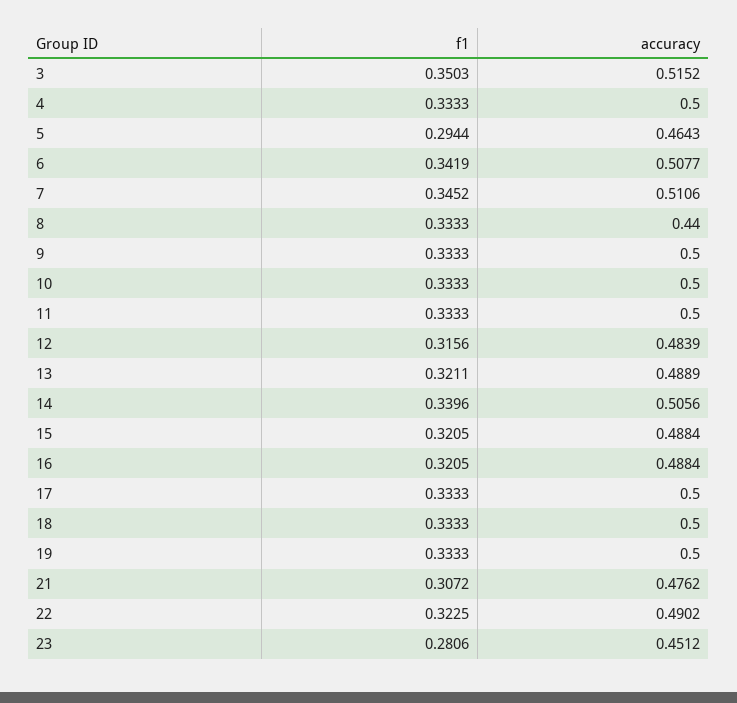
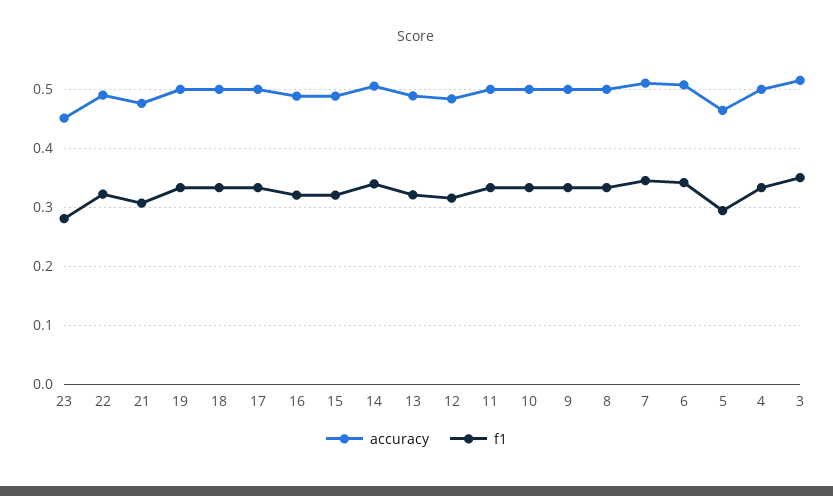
  {
    "f1": {
      "3": 0.3503,
      "4": 0.3333,
      "5": 0.2944,
      "6": 0.3419,
      "7": 0.3452,
      "8": 0.3333,
      "9": 0.3333,
      "10": 0.3333,
      "11": 0.3333,
      "12": 0.3156,
      "13": 0.3211,
      "14": 0.3396,
      "15": 0.3205,
      "16": 0.3205,
      "17": 0.3333,
      "18": 0.3333,
      "19": 0.3333,
      "21": 0.3072,
      "22": 0.3225,
      "23": 0.2806
    },
    "accuracy": {
      "3": 0.5152,
      "4": 0.5,
      "5": 0.4643,
      "6": 0.5077,
      "7": 0.5106,
-     "8": 0.44,
+     "8": 0.5,
      "9": 0.5,
      "10": 0.5,
      "11": 0.5,
      "12": 0.4839,
      "13": 0.4889,
      "14": 0.5056,
      "15": 0.4884,
      "16": 0.4884,
      "17": 0.5,
      "18": 0.5,
      "19": 0.5,
      "21": 0.4762,
      "22": 0.4902,
      "23": 0.4512
    }
  }

